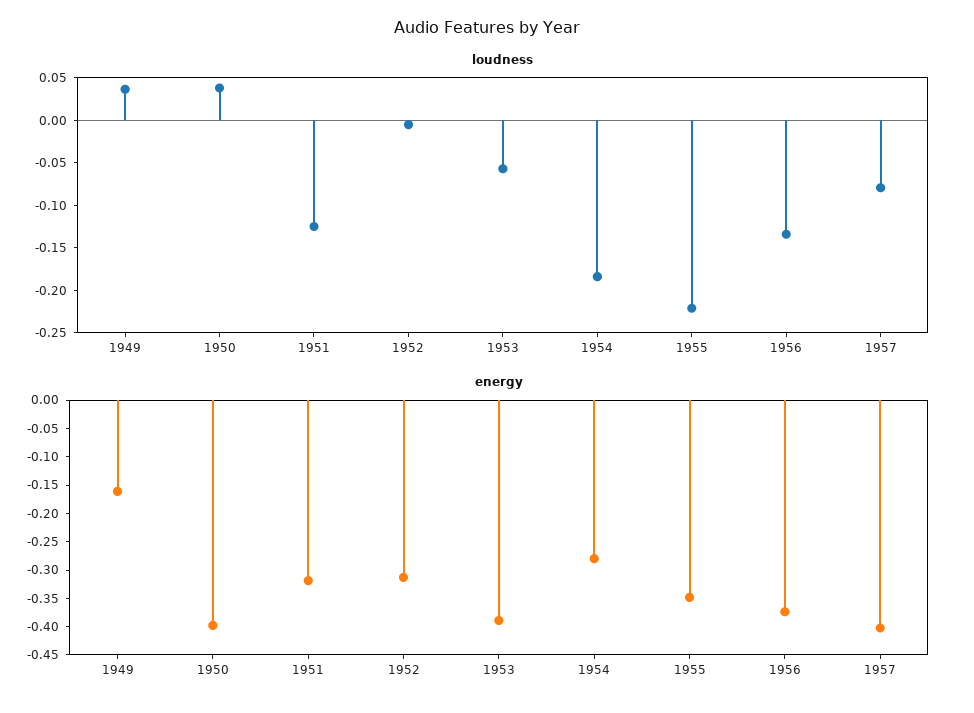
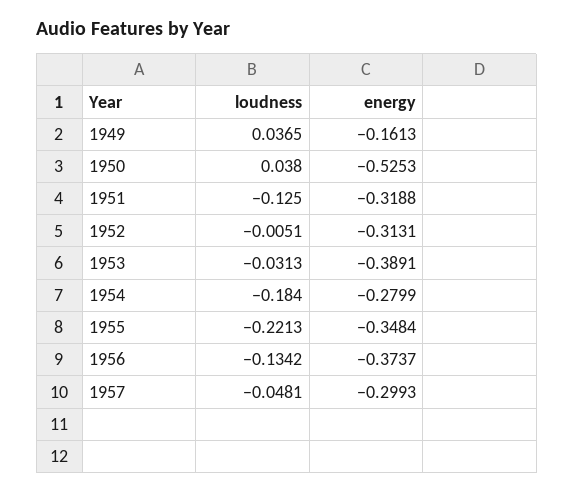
  {
    "loudness": {
      "1949": 0.0365,
      "1950": 0.038,
      "1951": -0.125,
      "1952": -0.0051,
-     "1953": -0.06,
+     "1953": -0.0313,
      "1954": -0.184,
      "1955": -0.2213,
      "1956": -0.1342,
-     "1957": -0.08
+     "1957": -0.0481
    },
    "energy": {
      "1949": -0.1613,
-     "1950": -0.4,
+     "1950": -0.5253,
      "1951": -0.3188,
      "1952": -0.3131,
      "1953": -0.3891,
      "1954": -0.2799,
      "1955": -0.3484,
      "1956": -0.3737,
-     "1957": -0.4
+     "1957": -0.2993
    }
  }

